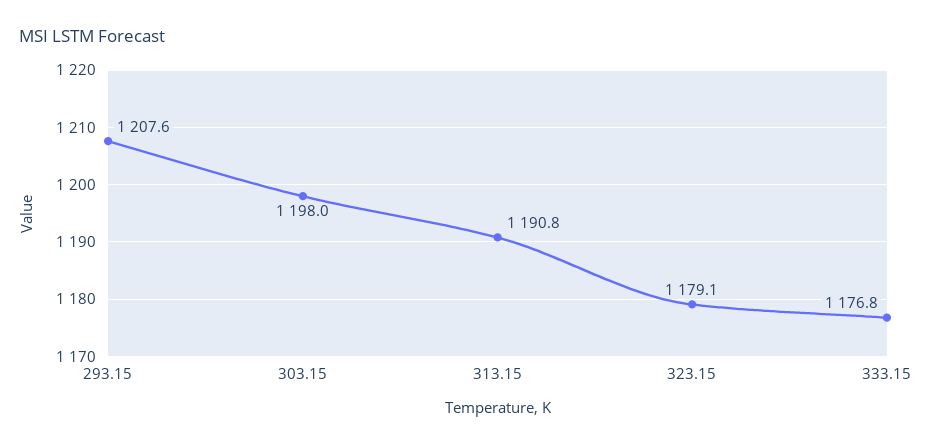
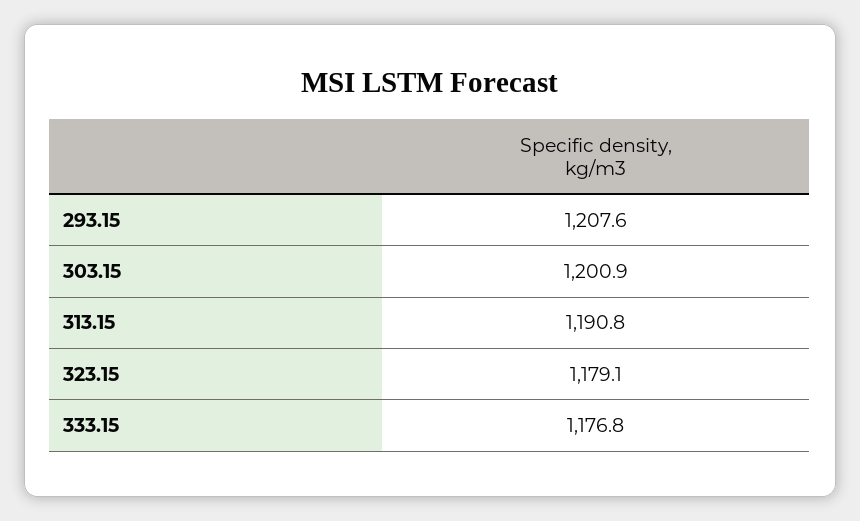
  {
    "293.15": 1207.6,
-   "303.15": 1198,
+   "303.15": 1200.9,
    "313.15": 1190.8,
    "323.15": 1179.1,
    "333.15": 1176.8
  }

